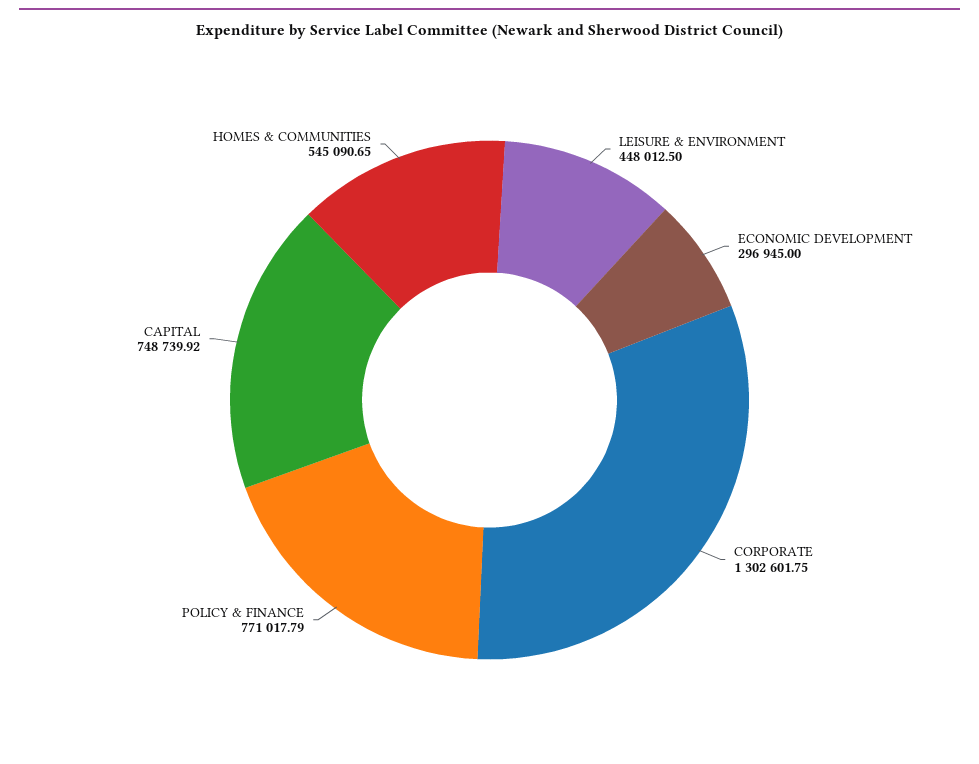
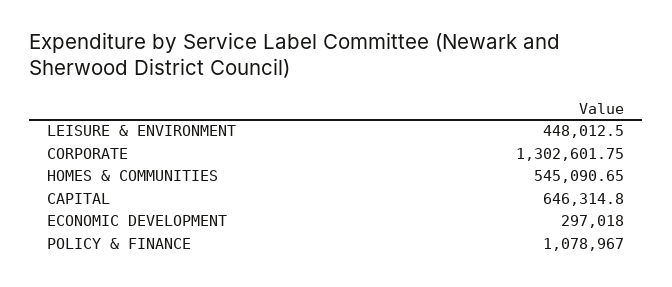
  {
    "LEISURE & ENVIRONMENT": 448012.5,
-   "ECONOMIC DEVELOPMENT": 296945,
+   "ECONOMIC DEVELOPMENT": 297018,
    "CORPORATE": 1302601.75,
-   "POLICY & FINANCE": 771017.79,
+   "POLICY & FINANCE": 1078967,
-   "CAPITAL": 748739.92,
+   "CAPITAL": 646314.8,
    "HOMES & COMMUNITIES": 545090.65
  }

